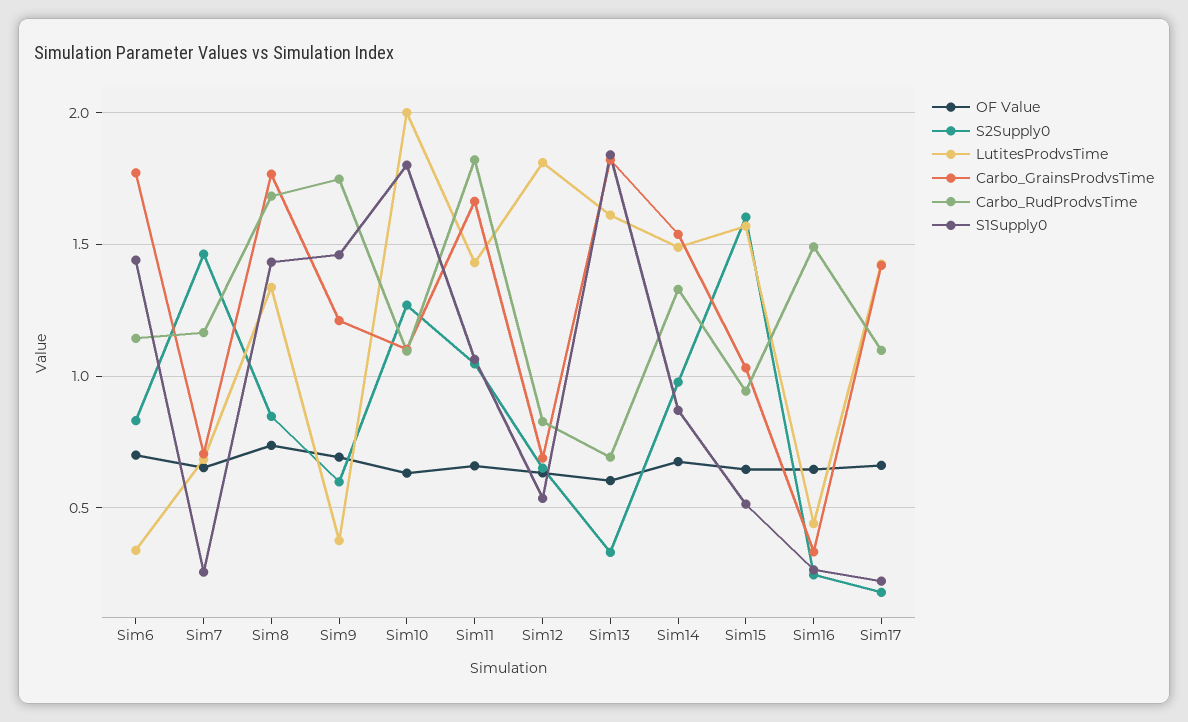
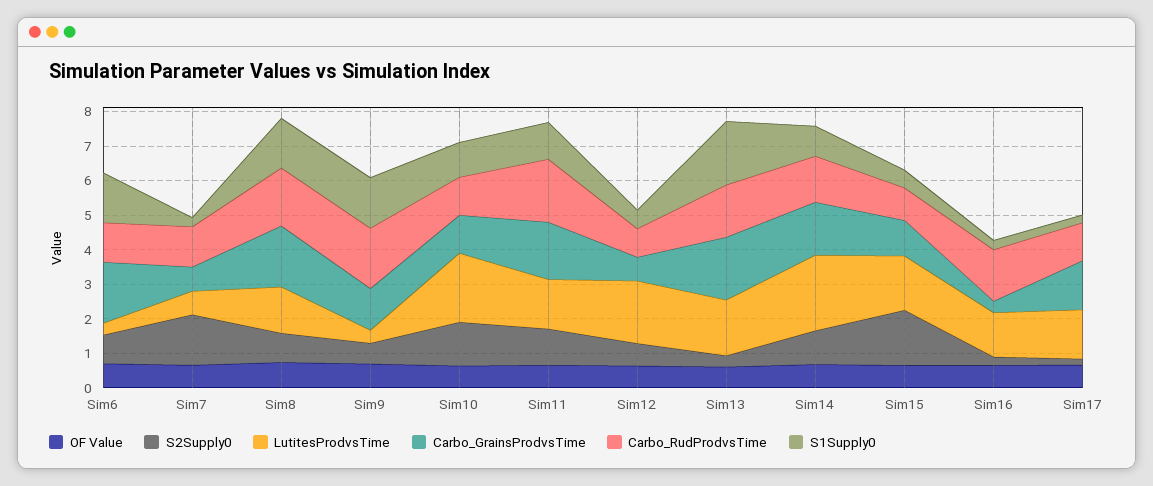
  {
    "OF Value": {
      "Sim6": 0.7,
      "Sim7": 0.65,
      "Sim8": 0.75,
      "Sim9": 0.7,
      "Sim10": 0.65,
      "Sim11": 0.65,
      "Sim12": 0.65,
      "Sim13": 0.6,
      "Sim14": 0.7,
      "Sim15": 0.65,
      "Sim16": 0.65,
      "Sim17": 0.65
    },
    "S2Supply0": {
      "Sim6": 0.85,
      "Sim7": 1.45,
      "Sim8": 0.85,
      "Sim9": 0.6,
      "Sim10": 1.25,
      "Sim11": 1.05,
      "Sim12": 0.65,
      "Sim13": 0.35,
      "Sim14": 1,
      "Sim15": 1.6,
      "Sim16": 0.25,
      "Sim17": 0.2
    },
    "LutitesProdvsTime": {
      "Sim6": 0.35,
      "Sim7": 0.7,
      "Sim8": 1.35,
      "Sim9": 0.4,
      "Sim10": 2,
      "Sim11": 1.45,
      "Sim12": 1.8,
      "Sim13": 1.6,
-     "Sim14": 1.5,
+     "Sim14": 2.25,
      "Sim15": 1.55,
-     "Sim16": 0.45,
+     "Sim16": 1.25,
      "Sim17": 1.45
    },
    "Carbo_GrainsProdvsTime": {
      "Sim6": 1.75,
      "Sim7": 0.7,
      "Sim8": 1.75,
      "Sim9": 1.2,
      "Sim10": 1.1,
      "Sim11": 1.65,
      "Sim12": 0.7,
      "Sim13": 1.8,
      "Sim14": 1.55,
      "Sim15": 1.05,
      "Sim16": 0.35,
      "Sim17": 1.4
    },
    "Carbo_RudProdvsTime": {
      "Sim6": 1.15,
      "Sim7": 1.15,
      "Sim8": 1.7,
      "Sim9": 1.75,
      "Sim10": 1.1,
      "Sim11": 1.8,
      "Sim12": 0.85,
-     "Sim13": 0.7,
+     "Sim13": 1.5,
      "Sim14": 1.35,
      "Sim15": 0.95,
      "Sim16": 1.5,
      "Sim17": 1.1
    },
    "S1Supply0": {
      "Sim6": 1.45,
      "Sim7": 0.25,
      "Sim8": 1.45,
      "Sim9": 1.45,
-     "Sim10": 1.8,
+     "Sim10": 1,
      "Sim11": 1.05,
      "Sim12": 0.55,
      "Sim13": 1.85,
      "Sim14": 0.85,
      "Sim15": 0.5,
      "Sim16": 0.25,
      "Sim17": 0.2
    }
  }

